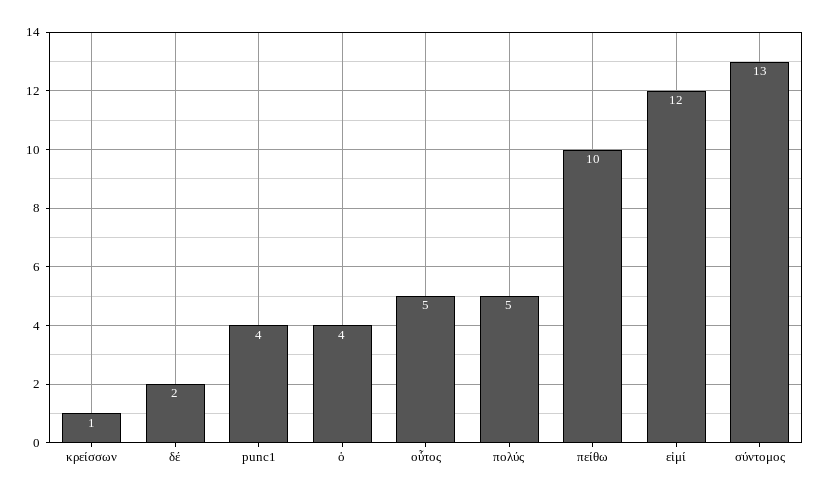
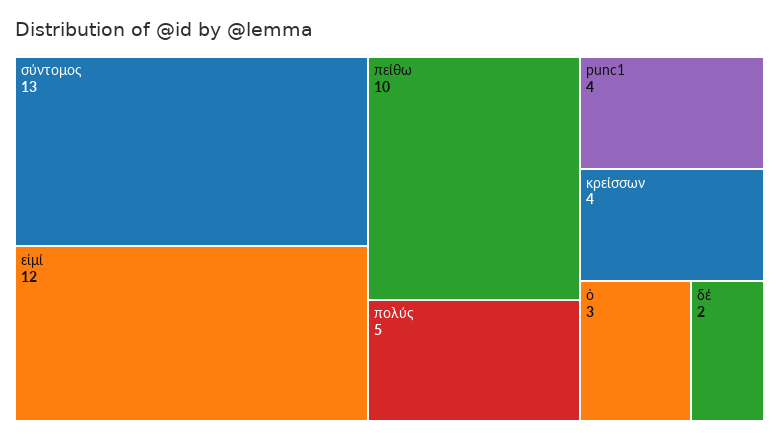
  {
-   "κρείσσων": 1,
+   "κρείσσων": 4,
    "δέ": 2,
    "punc1": 4,
-   "ὁ": 4,
+   "ὁ": 3,
-   "οὗτος": 5,
    "πολύς": 5,
    "πείθω": 10,
    "εἰμί": 12,
    "σύντομος": 13
  }

